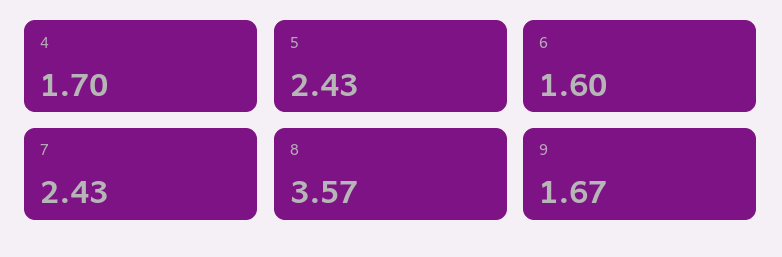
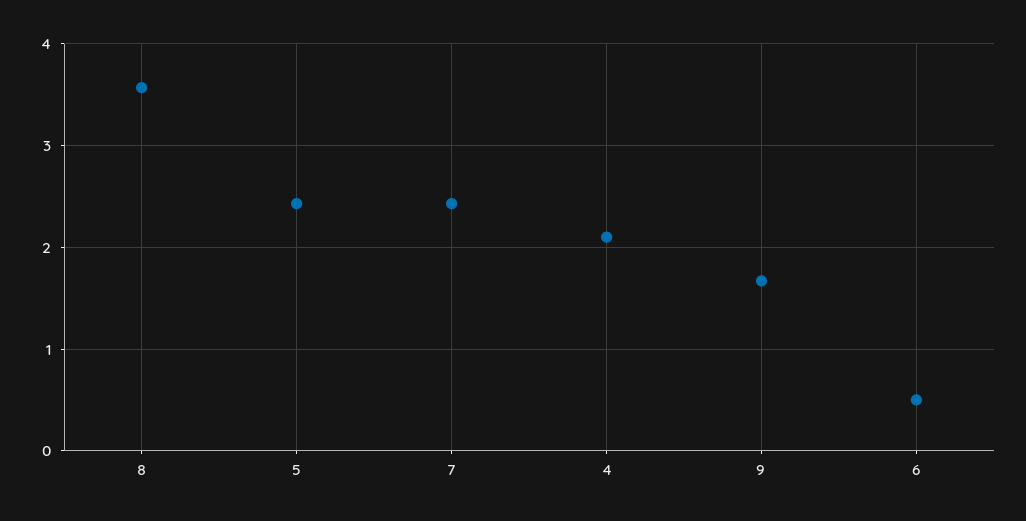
  {
-   "4": 1.7,
+   "4": 2.1,
    "5": 2.43,
-   "6": 1.6,
+   "6": 0.5,
    "7": 2.43,
    "8": 3.57,
    "9": 1.67
  }

